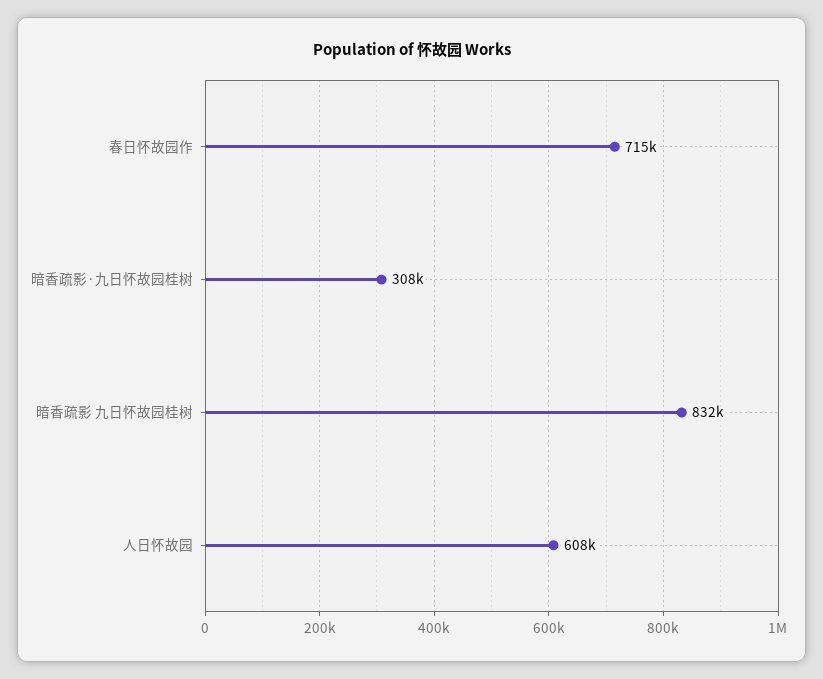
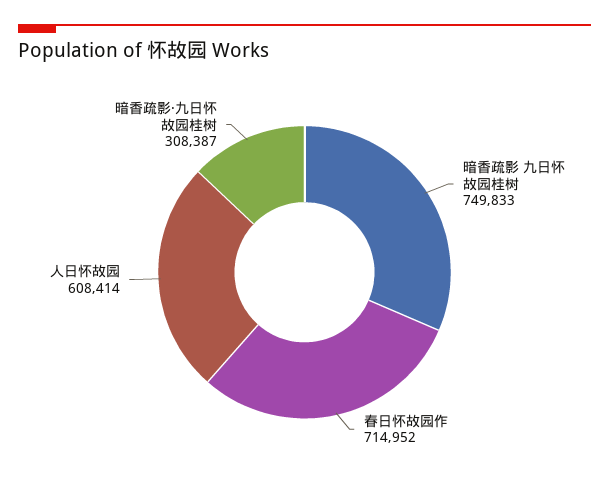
  {
    "春日怀故园作": 714952,
    "暗香疏影·九日怀故园桂树": 308387,
-   "暗香疏影 九日怀故园桂树": 832000,
+   "暗香疏影 九日怀故园桂树": 749833,
    "人日怀故园": 608414
  }

